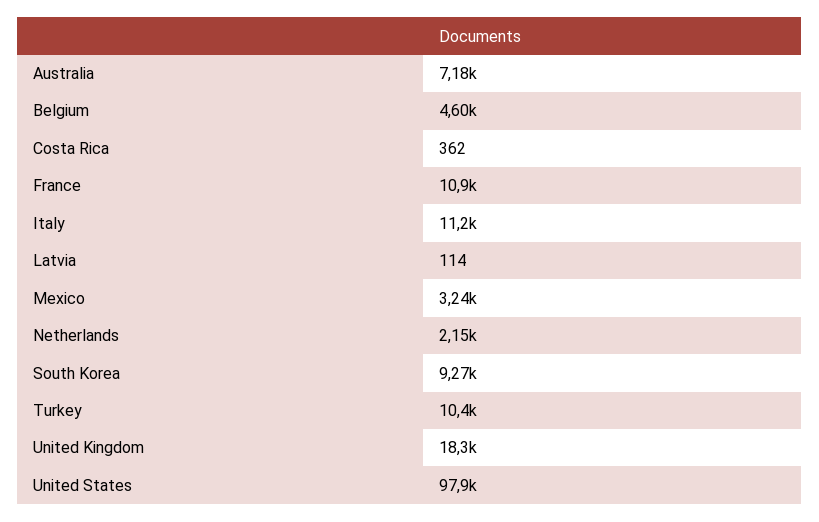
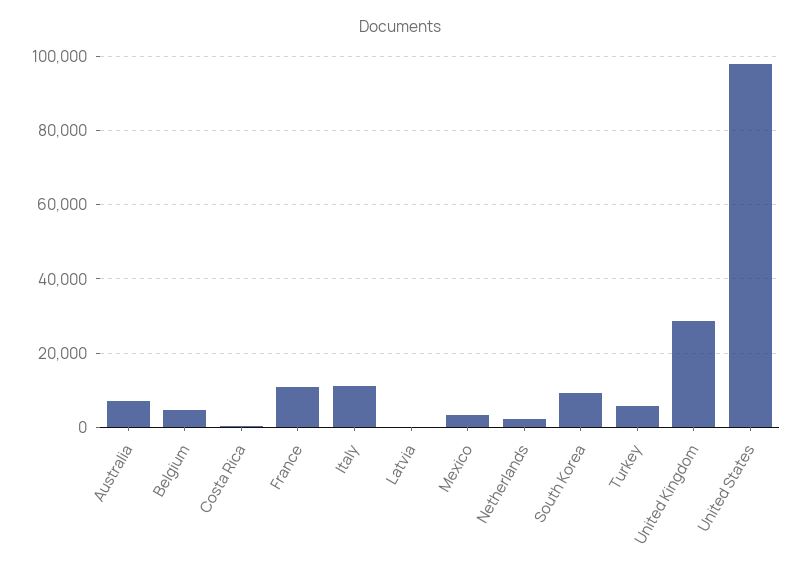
  {
    "Australia": 7180,
    "Belgium": 4600,
    "Costa Rica": 362,
    "France": 10900,
    "Italy": 11200,
    "Latvia": 114,
    "Mexico": 3240,
    "Netherlands": 2150,
    "South Korea": 9270,
-   "Turkey": 10400,
+   "Turkey": 6000,
-   "United Kingdom": 18300,
+   "United Kingdom": 28000,
    "United States": 97900
  }

